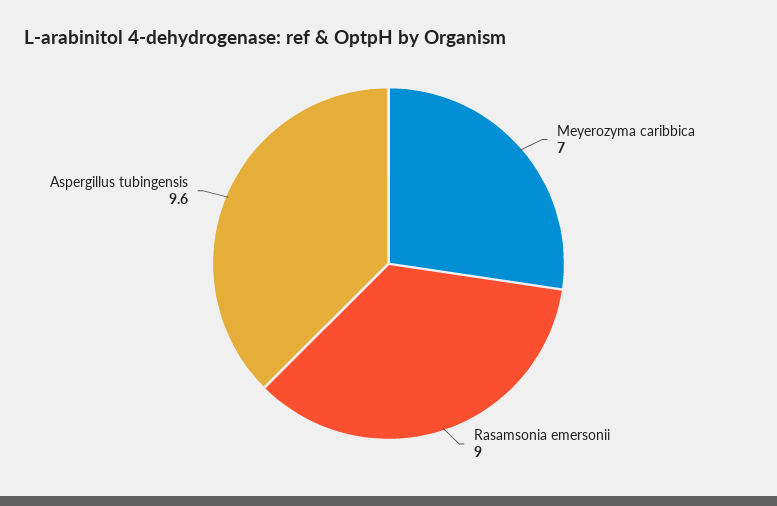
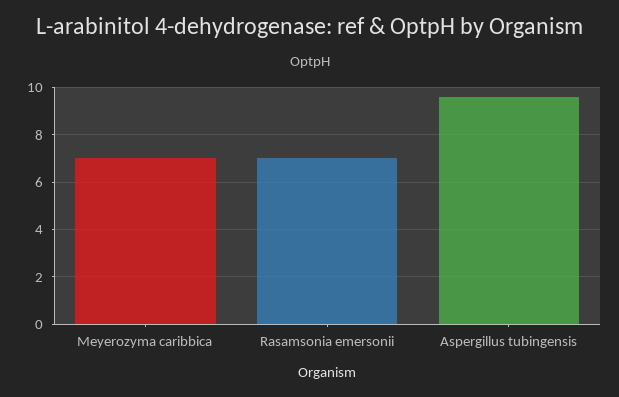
  {
    "Meyerozyma caribbica": 7,
-   "Rasamsonia emersonii": 9,
+   "Rasamsonia emersonii": 7,
    "Aspergillus tubingensis": 9.6
  }

